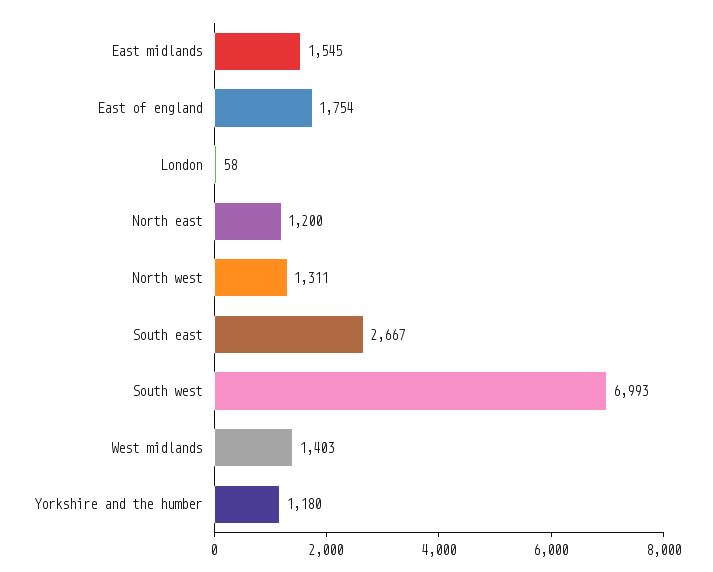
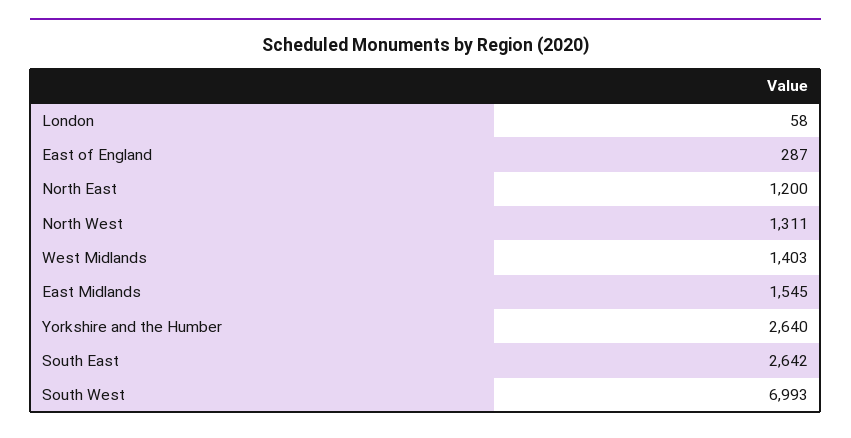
  {
    "East midlands": 1545,
-   "East of england": 1754,
+   "East of england": 287,
    "London": 58,
    "North east": 1200,
    "North west": 1311,
-   "South east": 2667,
+   "South east": 2642,
    "South west": 6993,
    "West midlands": 1403,
-   "Yorkshire and the humber": 1180
+   "Yorkshire and the humber": 2640
  }

